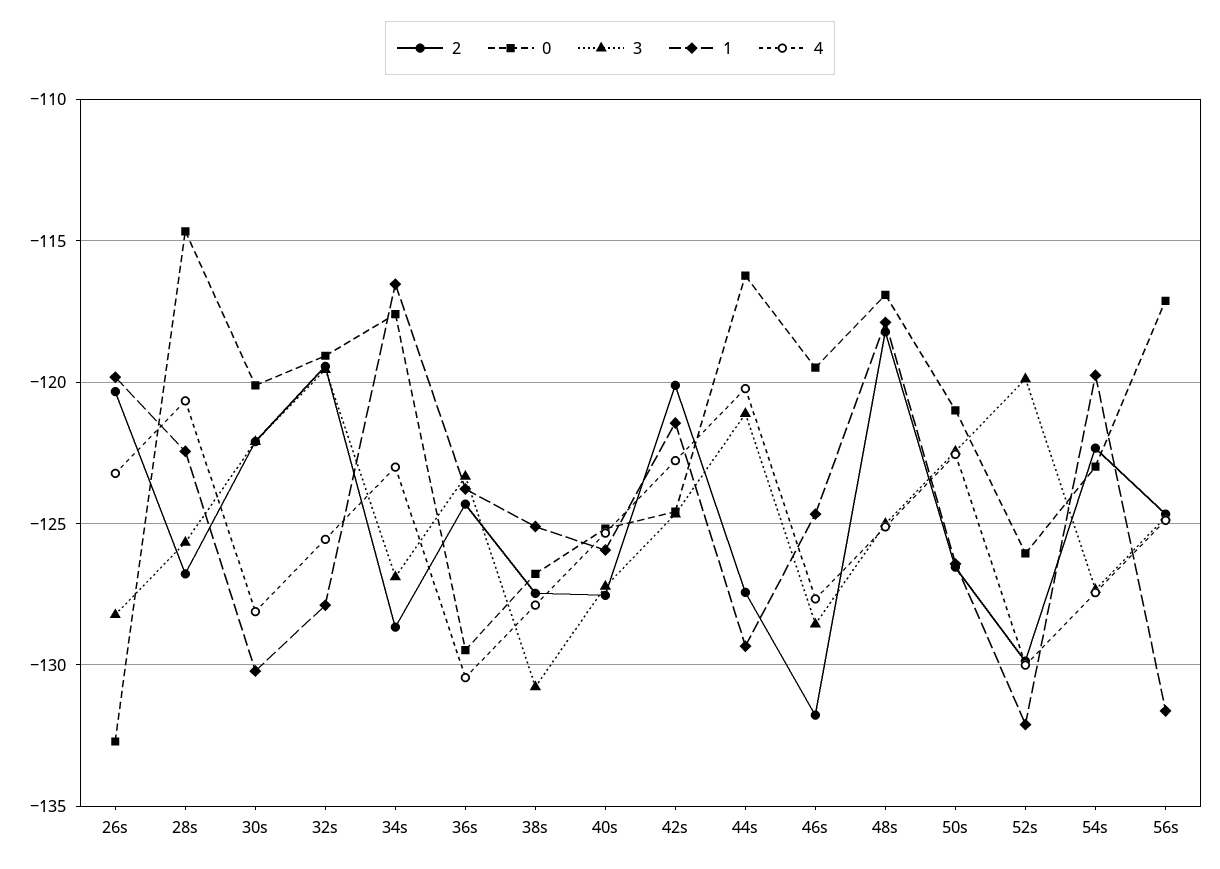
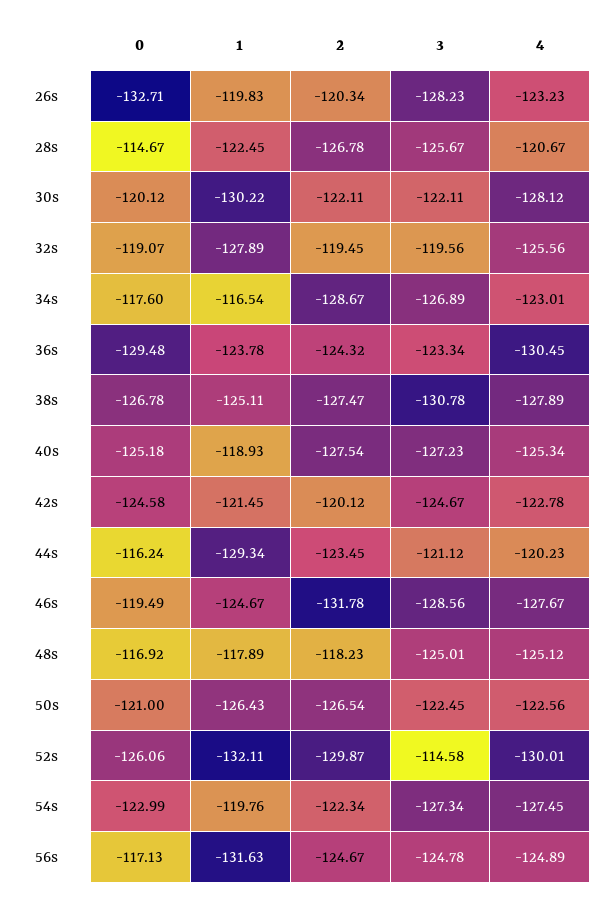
  {
    "2": {
      "26s": -120.34,
      "28s": -126.78,
      "30s": -122.11,
      "32s": -119.45,
      "34s": -128.67,
      "36s": -124.32,
      "38s": -127.47,
      "40s": -127.54,
      "42s": -120.12,
-     "44s": -127.5,
+     "44s": -123.45,
      "46s": -131.78,
      "48s": -118.23,
      "50s": -126.54,
      "52s": -129.87,
      "54s": -122.34,
      "56s": -124.67
    },
    "0": {
      "26s": -132.71,
      "28s": -114.67,
      "30s": -120.12,
      "32s": -119.07,
      "34s": -117.6,
      "36s": -129.48,
      "38s": -126.78,
      "40s": -125.18,
      "42s": -124.58,
      "44s": -116.24,
      "46s": -119.49,
      "48s": -116.92,
      "50s": -121,
      "52s": -126.06,
      "54s": -122.99,
      "56s": -117.13
    },
    "3": {
      "26s": -128.23,
      "28s": -125.67,
      "30s": -122.11,
      "32s": -119.56,
      "34s": -126.89,
      "36s": -123.34,
      "38s": -130.78,
      "40s": -127.23,
      "42s": -124.67,
      "44s": -121.12,
      "46s": -128.56,
      "48s": -125.01,
      "50s": -122.45,
-     "52s": -120,
+     "52s": -114.58,
      "54s": -127.34,
      "56s": -124.78
    },
    "1": {
      "26s": -119.83,
      "28s": -122.45,
      "30s": -130.22,
      "32s": -127.89,
      "34s": -116.54,
      "36s": -123.78,
      "38s": -125.11,
-     "40s": -126,
+     "40s": -118.93,
      "42s": -121.45,
      "44s": -129.34,
      "46s": -124.67,
      "48s": -117.89,
      "50s": -126.43,
      "52s": -132.11,
      "54s": -119.76,
      "56s": -131.63
    },
    "4": {
      "26s": -123.23,
      "28s": -120.67,
      "30s": -128.12,
      "32s": -125.56,
      "34s": -123.01,
      "36s": -130.45,
      "38s": -127.89,
      "40s": -125.34,
      "42s": -122.78,
      "44s": -120.23,
      "46s": -127.67,
      "48s": -125.12,
      "50s": -122.56,
      "52s": -130.01,
      "54s": -127.45,
      "56s": -124.89
    }
  }

